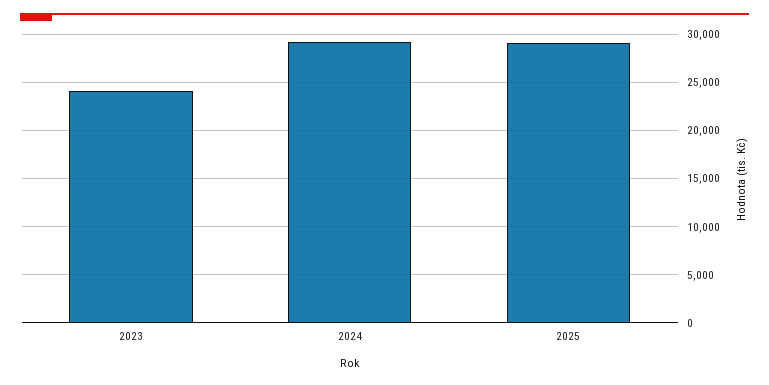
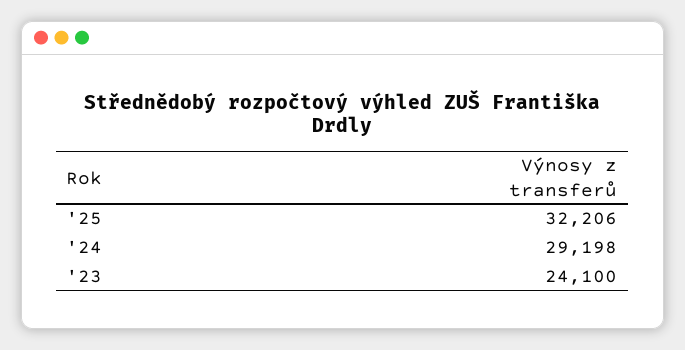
  {
    "2023": 24100,
    "2024": 29198,
-   "2025": 29000
+   "2025": 32206
  }

